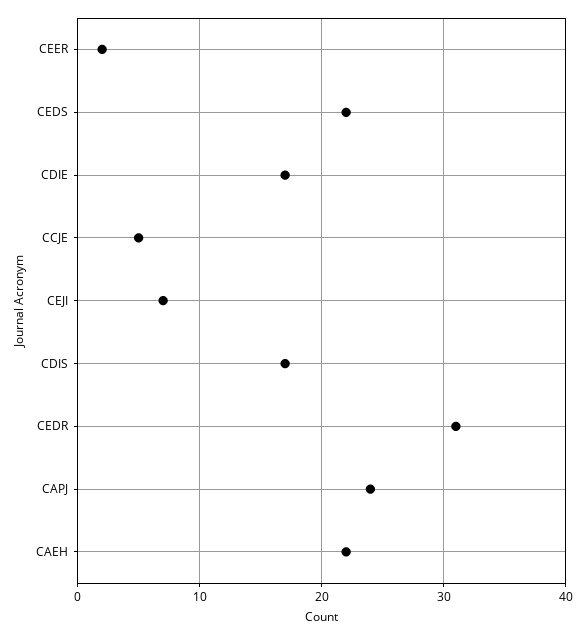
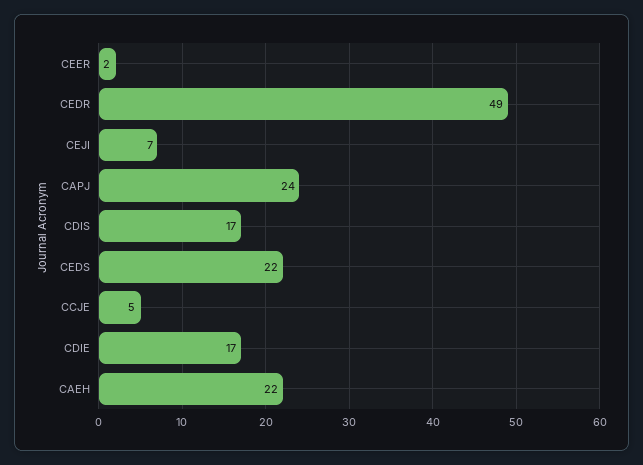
  {
    "CEER": 2,
    "CEDS": 22,
    "CDIE": 17,
    "CCJE": 5,
    "CEJI": 7,
    "CDIS": 17,
-   "CEDR": 31,
+   "CEDR": 49,
    "CAPJ": 24,
    "CAEH": 22
  }

